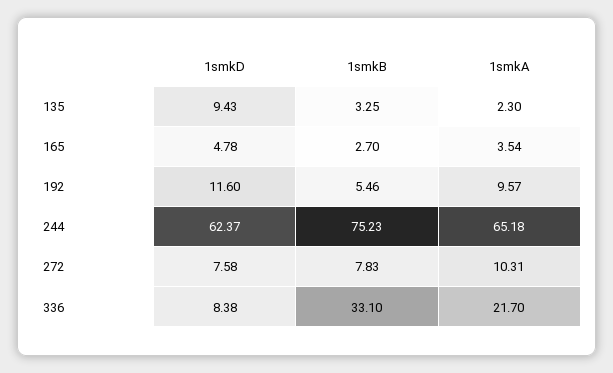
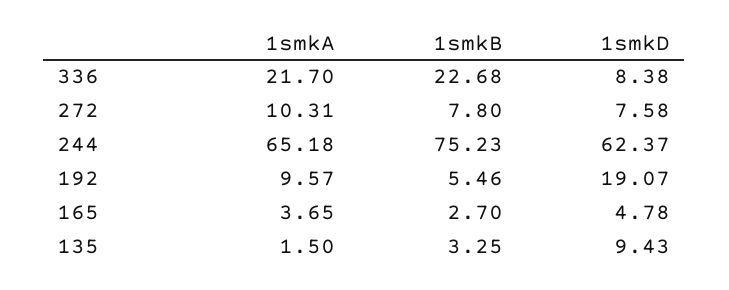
  {
    "1smkD": {
      "135": 9.43,
      "165": 4.78,
-     "192": 11.6,
+     "192": 19.07,
      "244": 62.37,
      "272": 7.58,
      "336": 8.38
    },
    "1smkB": {
      "135": 3.25,
      "165": 2.7,
      "192": 5.46,
      "244": 75.23,
-     "272": 7.83,
+     "272": 7.8,
-     "336": 33.1
+     "336": 22.68
    },
    "1smkA": {
-     "135": 2.3,
+     "135": 1.5,
-     "165": 3.54,
+     "165": 3.65,
      "192": 9.57,
      "244": 65.18,
      "272": 10.31,
      "336": 21.7
    }
  }

